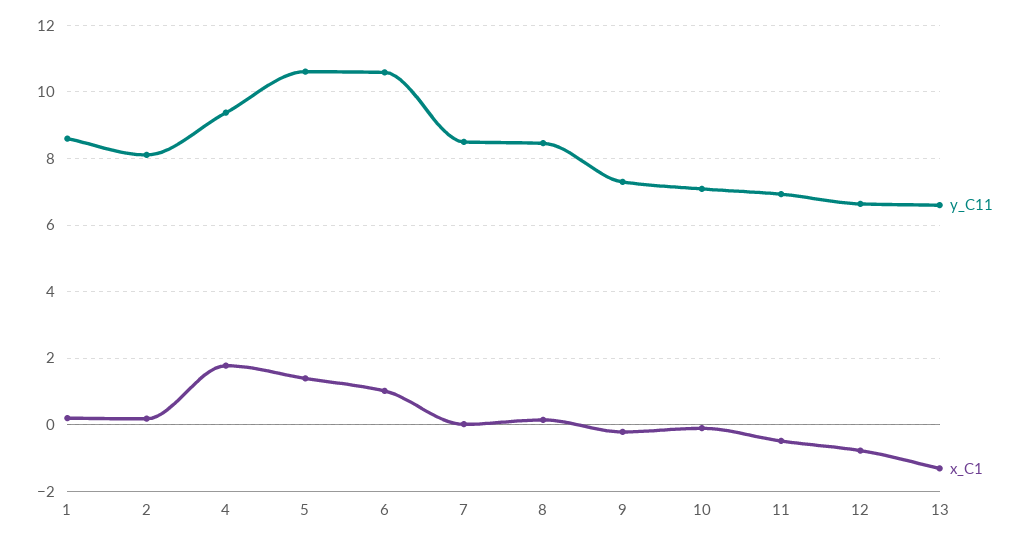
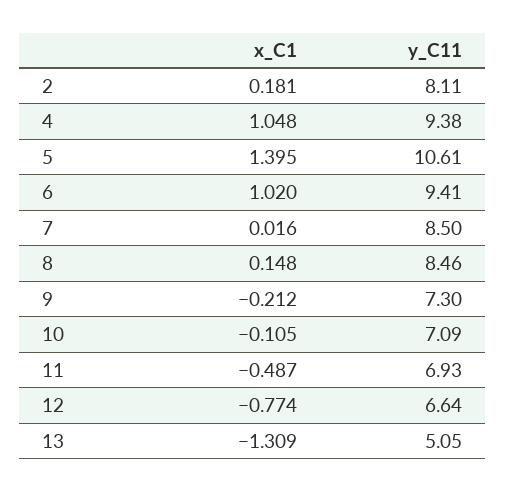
  {
    "y_C11": {
-     "1": 8.6,
      "2": 8.11,
      "4": 9.38,
      "5": 10.61,
-     "6": 10.6,
+     "6": 9.41,
      "7": 8.5,
      "8": 8.46,
      "9": 7.3,
      "10": 7.09,
      "11": 6.93,
      "12": 6.64,
-     "13": 6.6
+     "13": 5.05
    },
    "x_C1": {
-     "1": 0.2,
      "2": 0.181,
-     "4": 1.8,
+     "4": 1.048,
      "5": 1.395,
      "6": 1.02,
      "7": 0.016,
      "8": 0.148,
      "9": -0.212,
      "10": -0.105,
      "11": -0.487,
      "12": -0.774,
      "13": -1.309
    }
  }

